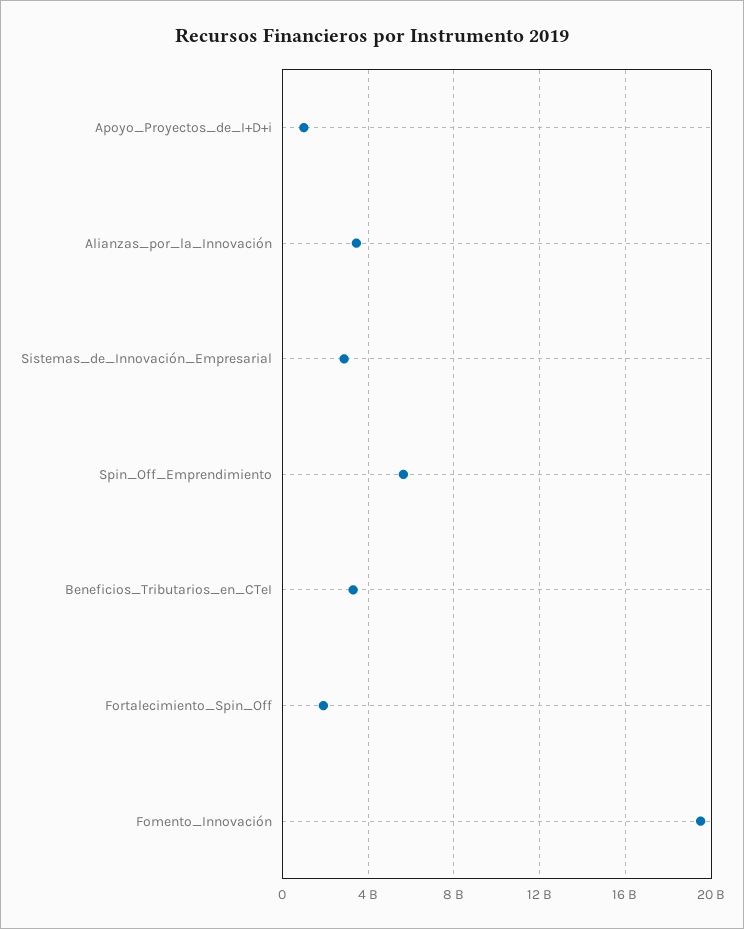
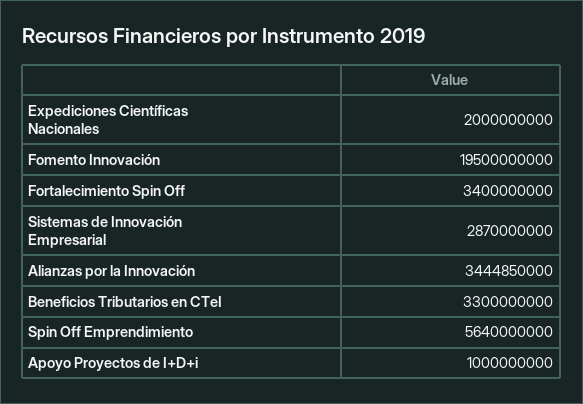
  {
    "Apoyo_Proyectos_de_I+D+i": 1000000000,
    "Alianzas_por_la_Innovación": 3444850000,
    "Sistemas_de_Innovación_Empresarial": 2870000000,
    "Spin_Off_Emprendimiento": 5640000000,
    "Beneficios_Tributarios_en_CTeI": 3300000000,
-   "Fortalecimiento_Spin_Off": 2000000000,
+   "Fortalecimiento_Spin_Off": 3400000000,
-   "Fomento_Innovación": 19500000000
+   "Fomento_Innovación": 19500000000,
+   "Expediciones Científicas Nacionales": 2000000000
  }

